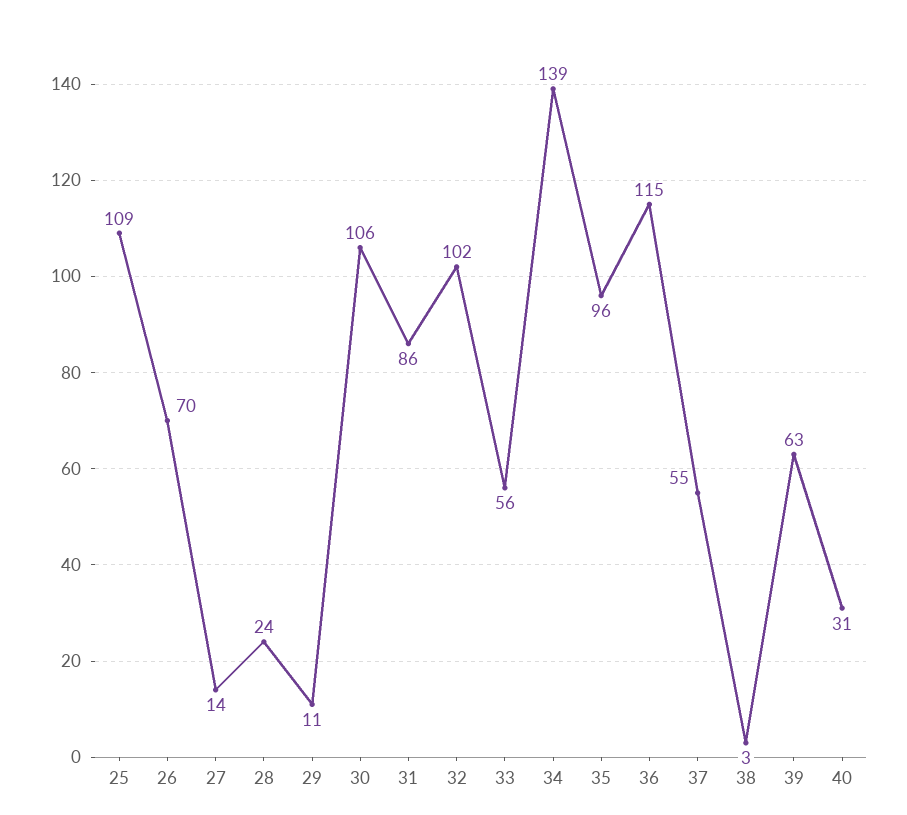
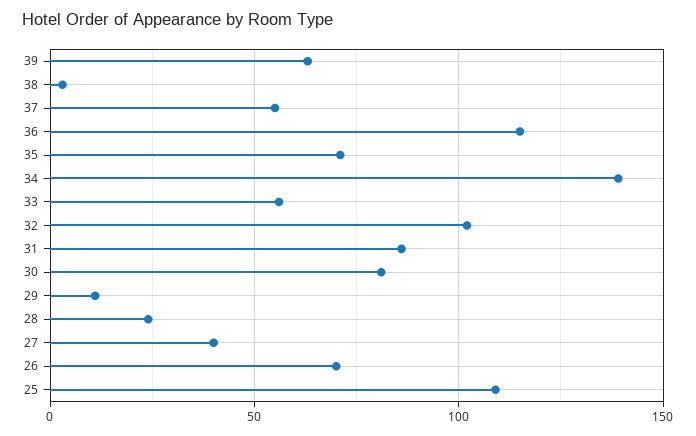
  {
    "25": 109,
    "26": 70,
-   "27": 14,
+   "27": 40,
    "28": 24,
    "29": 11,
-   "30": 106,
+   "30": 80,
    "31": 86,
    "32": 102,
    "33": 56,
    "34": 139,
-   "35": 96,
+   "35": 70,
    "36": 115,
    "37": 55,
    "38": 3,
-   "39": 63,
+   "39": 63
-   "40": 31
  }

